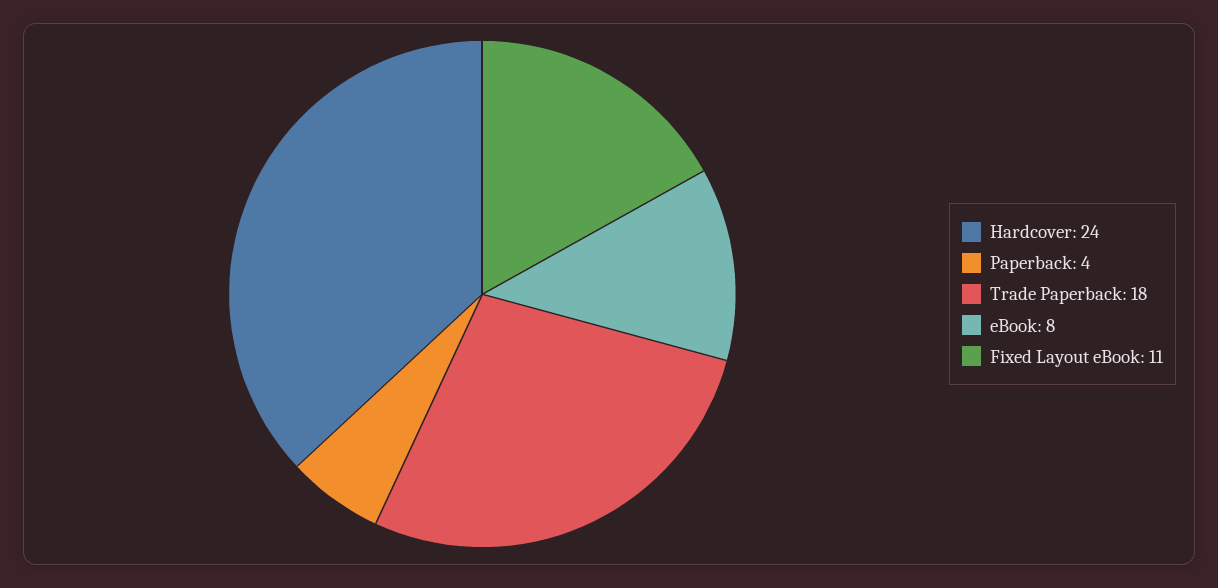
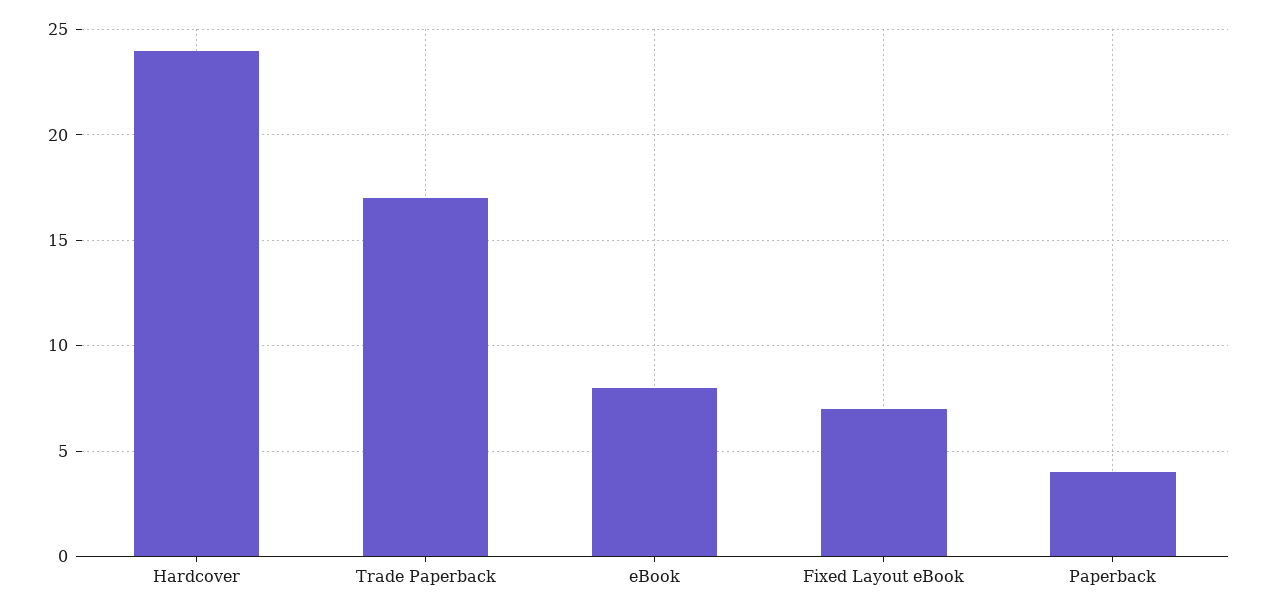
  {
    "Hardcover": 24,
    "Paperback": 4,
-   "Trade Paperback": 18,
+   "Trade Paperback": 17,
    "eBook": 8,
-   "Fixed Layout eBook": 11
+   "Fixed Layout eBook": 7
  }

